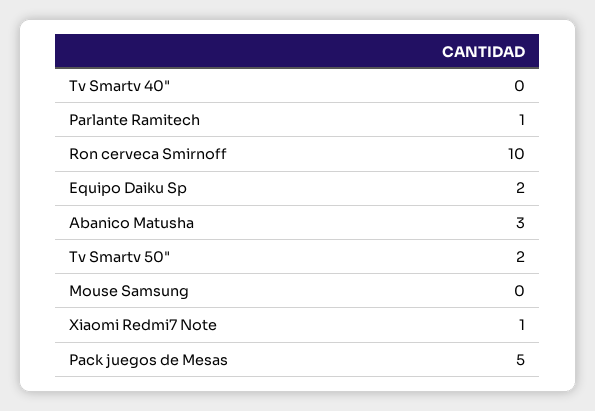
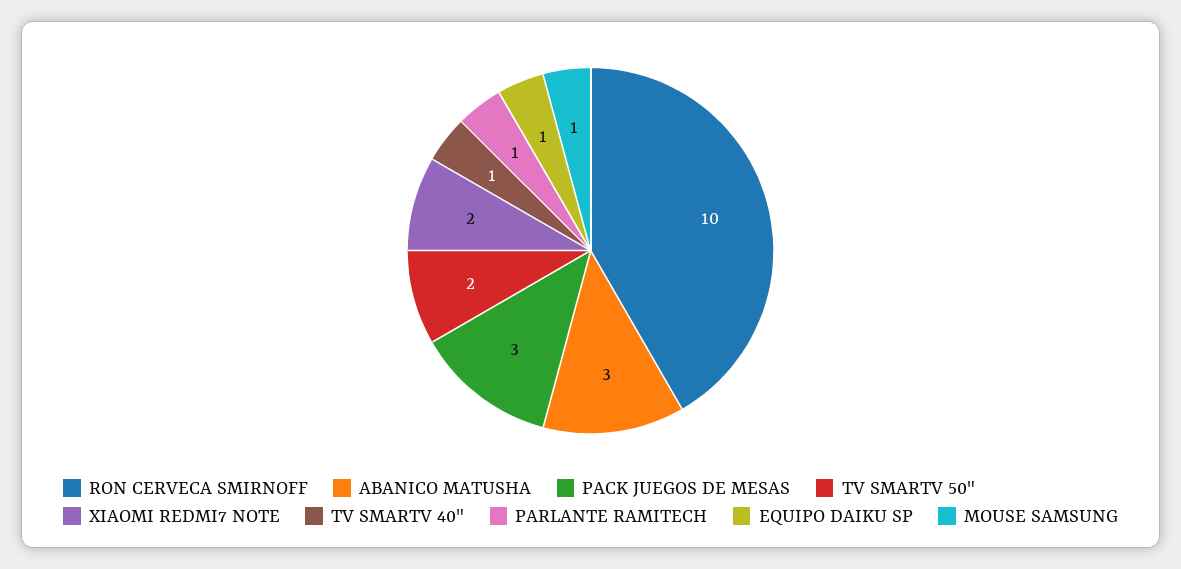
  {
-   "Tv Smartv 40\"": 0,
+   "Tv Smartv 40\"": 1,
    "Parlante Ramitech": 1,
    "Ron cerveca Smirnoff": 10,
-   "Equipo Daiku Sp": 2,
+   "Equipo Daiku Sp": 1,
    "Abanico Matusha": 3,
    "Tv Smartv 50\"": 2,
-   "Mouse Samsung": 0,
+   "Mouse Samsung": 1,
-   "Xiaomi Redmi7 Note": 1,
+   "Xiaomi Redmi7 Note": 2,
-   "Pack juegos de Mesas": 5
+   "Pack juegos de Mesas": 3
  }

